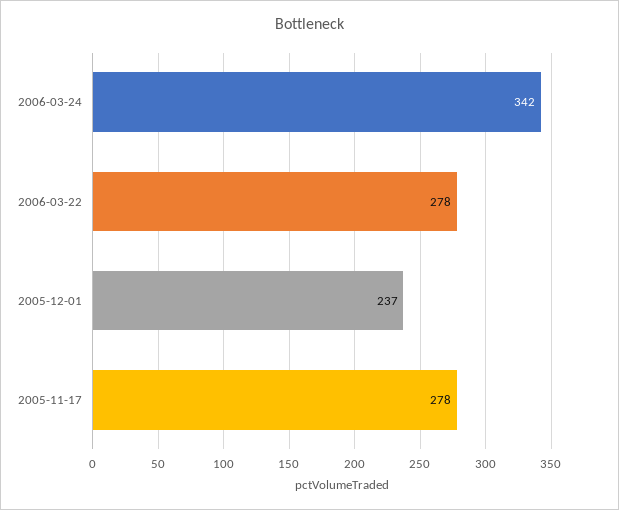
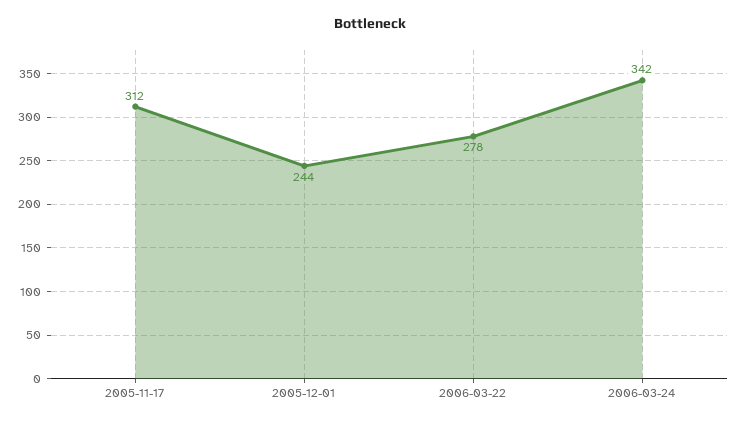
  {
    "2006-03-24": 342,
    "2006-03-22": 278,
-   "2005-12-01": 237,
+   "2005-12-01": 244,
-   "2005-11-17": 278
+   "2005-11-17": 312
  }

